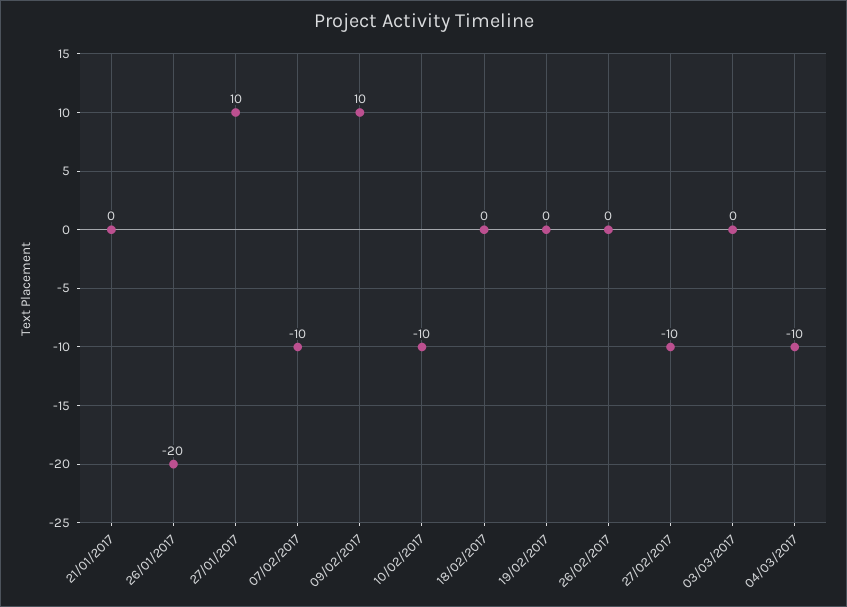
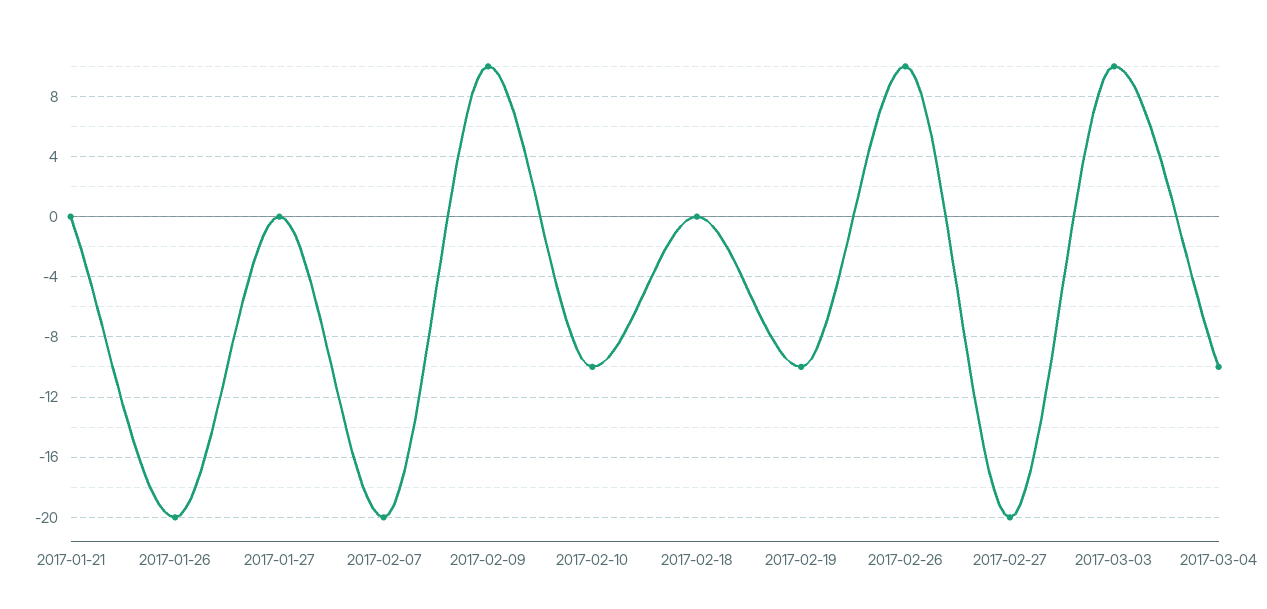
  {
    "21/01/2017": 0,
    "26/01/2017": -20,
-   "27/01/2017": 10,
+   "27/01/2017": 0,
-   "07/02/2017": -10,
+   "07/02/2017": -20,
    "09/02/2017": 10,
    "10/02/2017": -10,
    "18/02/2017": 0,
-   "19/02/2017": 0,
+   "19/02/2017": -10,
-   "26/02/2017": 0,
+   "26/02/2017": 10,
-   "27/02/2017": -10,
+   "27/02/2017": -20,
-   "03/03/2017": 0,
+   "03/03/2017": 10,
    "04/03/2017": -10
  }

